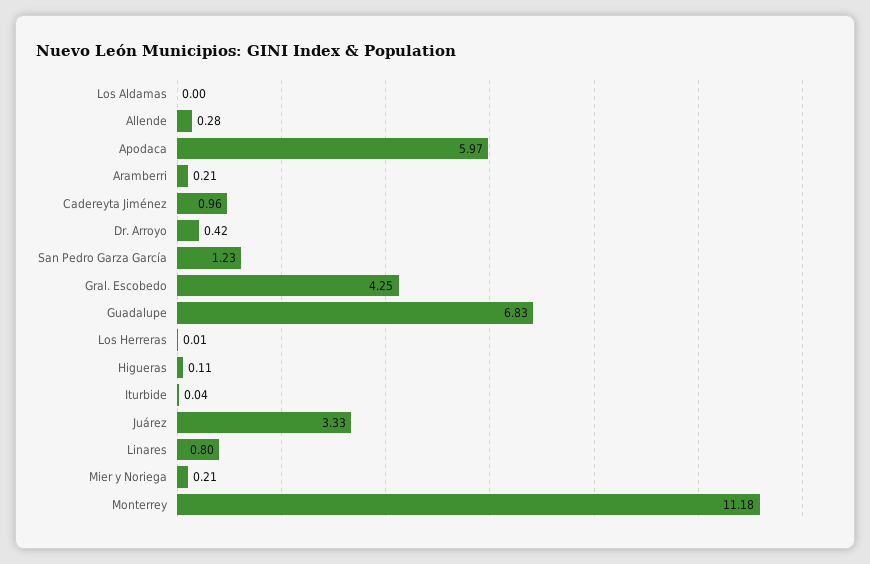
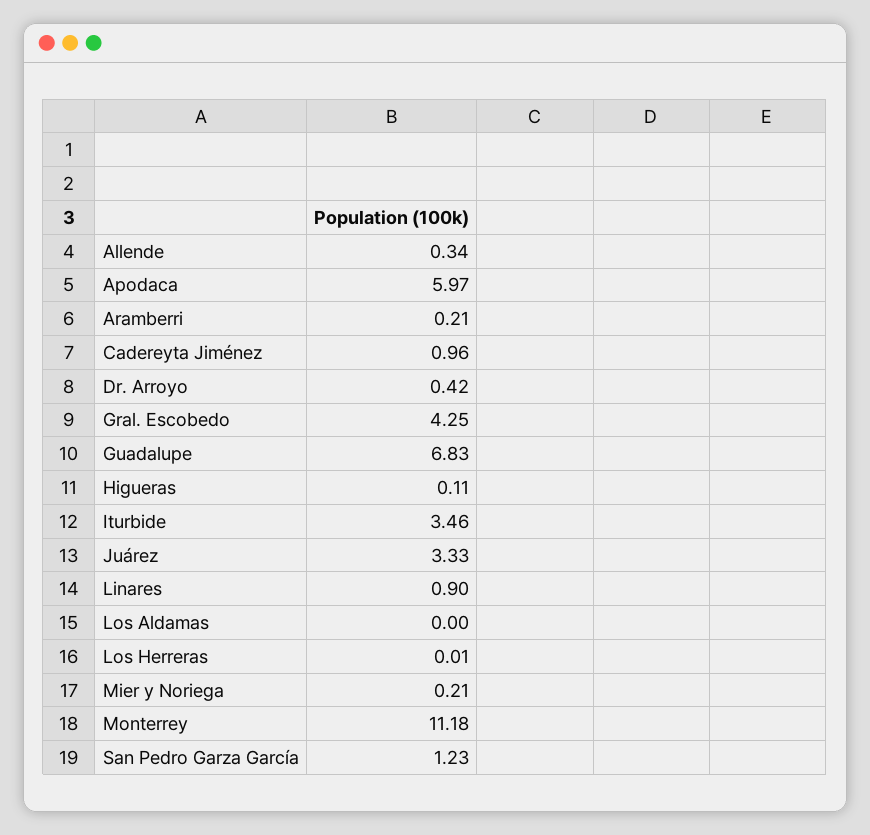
  {
    "Los Aldamas": 0,
-   "Allende": 0.28,
+   "Allende": 0.34,
    "Apodaca": 5.97,
    "Aramberri": 0.21,
    "Cadereyta Jiménez": 0.96,
    "Dr. Arroyo": 0.42,
    "San Pedro Garza García": 1.23,
    "Gral. Escobedo": 4.25,
    "Guadalupe": 6.83,
    "Los Herreras": 0.01,
    "Higueras": 0.11,
-   "Iturbide": 0.04,
+   "Iturbide": 3.46,
    "Juárez": 3.33,
-   "Linares": 0.8,
+   "Linares": 0.9,
    "Mier y Noriega": 0.21,
    "Monterrey": 11.18
  }

